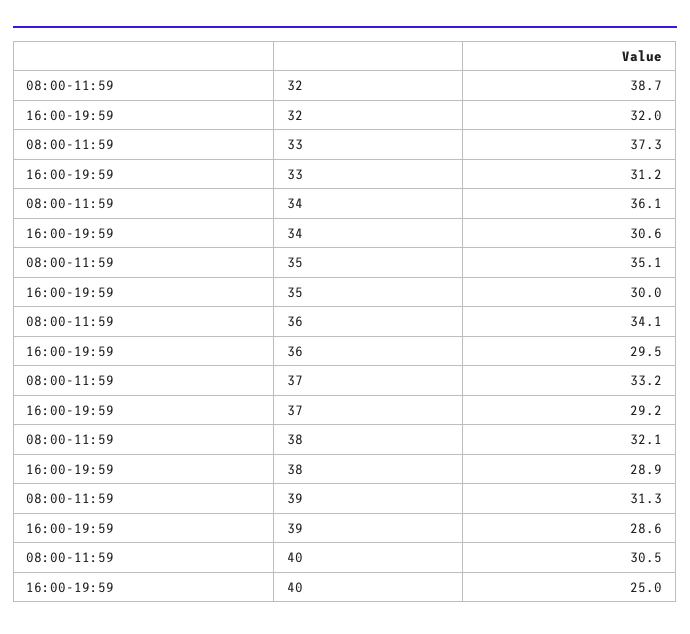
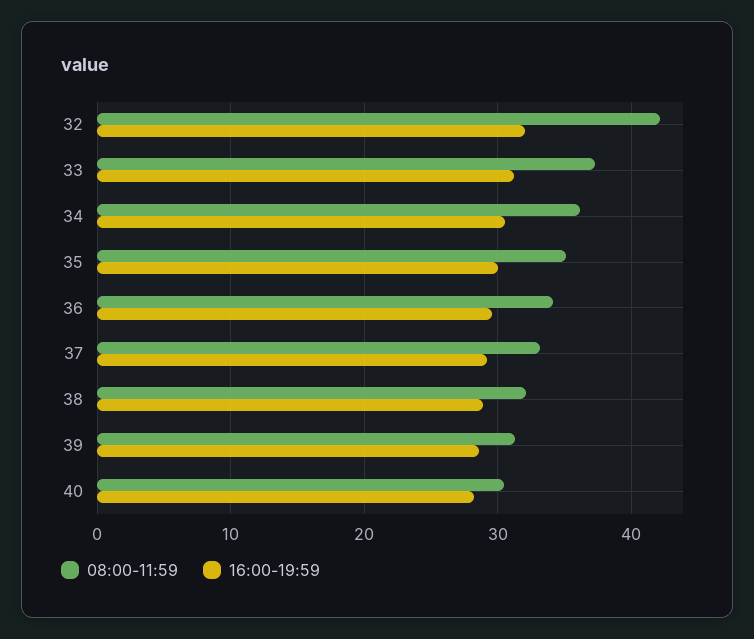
  {
    "08:00-11:59": {
-     "32": 38.7,
+     "32": 42,
      "33": 37.3,
      "34": 36.1,
      "35": 35.1,
      "36": 34.1,
      "37": 33.2,
      "38": 32.1,
      "39": 31.3,
      "40": 30.5
    },
    "16:00-19:59": {
      "32": 32,
      "33": 31.2,
      "34": 30.6,
      "35": 30,
      "36": 29.5,
      "37": 29.2,
      "38": 28.9,
      "39": 28.6,
-     "40": 25
+     "40": 28
    }
  }

